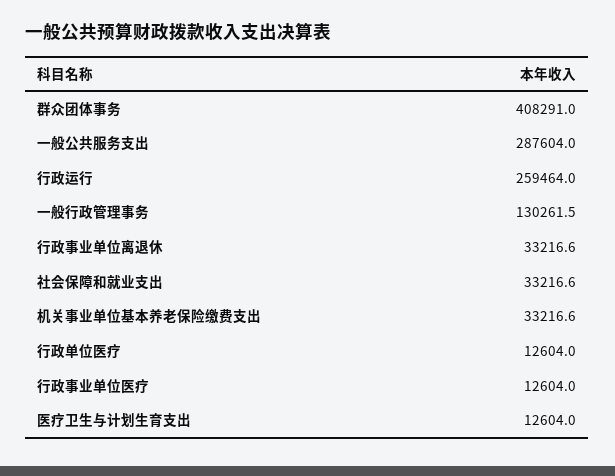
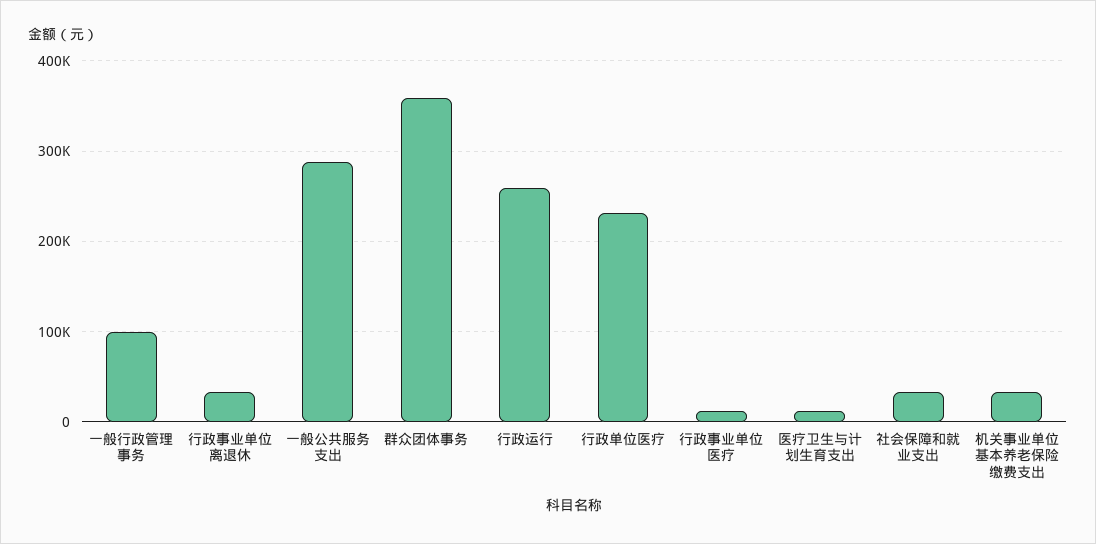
  {
-   "群众团体事务": 408291,
+   "群众团体事务": 360000,
    "一般公共服务支出": 287604,
    "行政运行": 259464,
-   "一般行政管理事务": 130261.5,
+   "一般行政管理事务": 100000,
    "行政事业单位离退休": 33216.6,
    "社会保障和就业支出": 33216.6,
    "机关事业单位基本养老保险缴费支出": 33216.6,
-   "行政单位医疗": 12604,
+   "行政单位医疗": 230000,
    "行政事业单位医疗": 12604,
    "医疗卫生与计划生育支出": 12604
  }

